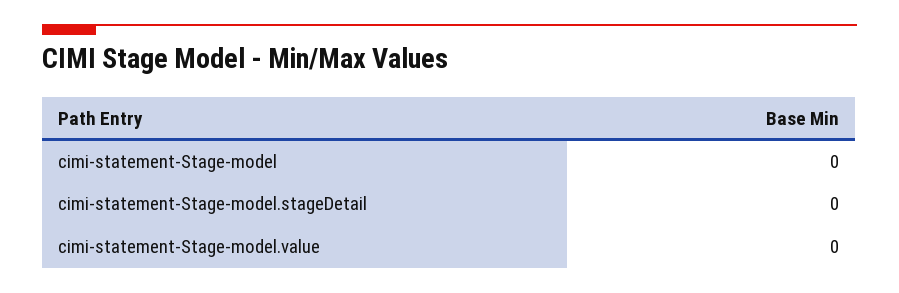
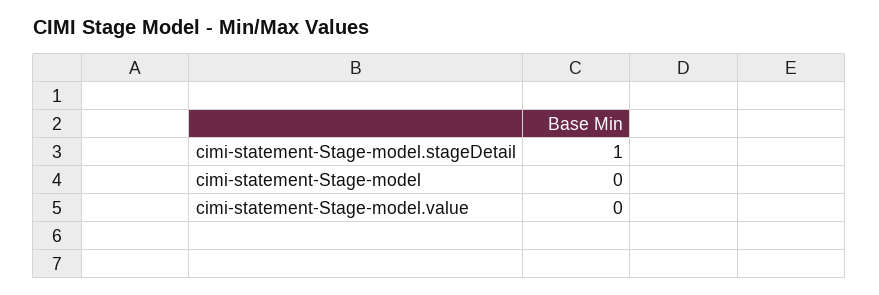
  {
    "cimi-statement-Stage-model": 0,
-   "cimi-statement-Stage-model.stageDetail": 0,
+   "cimi-statement-Stage-model.stageDetail": 1,
    "cimi-statement-Stage-model.value": 0
  }

